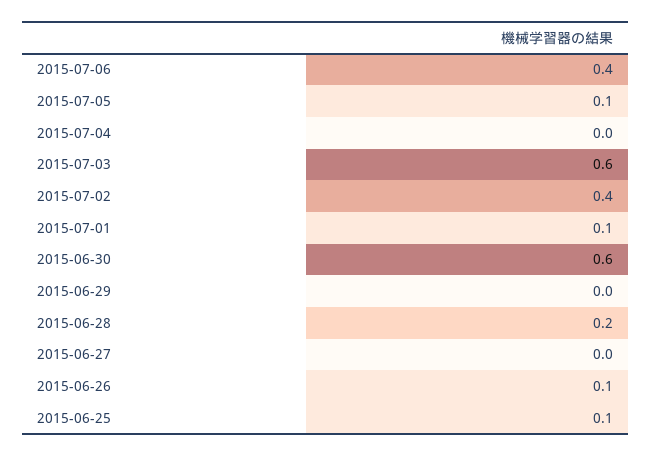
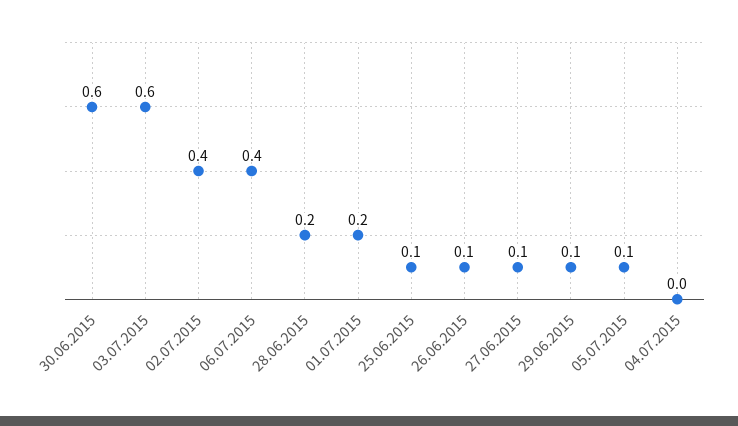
  {
    "2015-07-06": 0.4,
    "2015-07-05": 0.1,
    "2015-07-04": 0,
    "2015-07-03": 0.6,
    "2015-07-02": 0.4,
-   "2015-07-01": 0.1,
+   "2015-07-01": 0.2,
    "2015-06-30": 0.6,
-   "2015-06-29": 0,
+   "2015-06-29": 0.1,
    "2015-06-28": 0.2,
-   "2015-06-27": 0,
+   "2015-06-27": 0.1,
    "2015-06-26": 0.1,
    "2015-06-25": 0.1
  }

